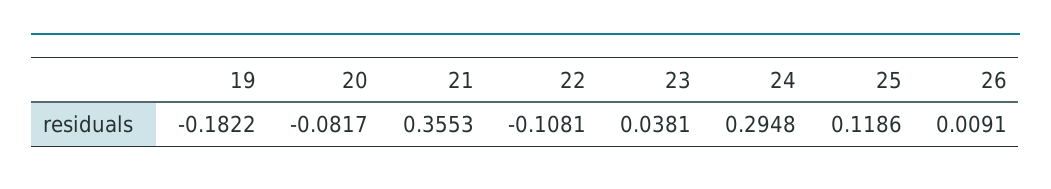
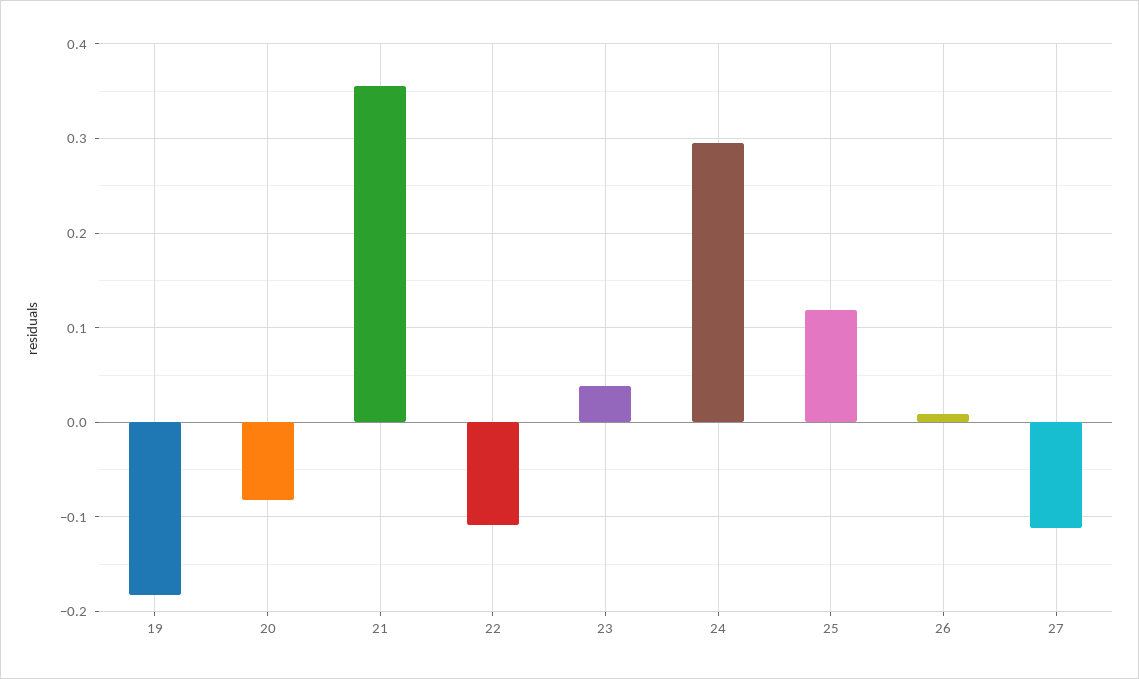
  {
    "19": -0.1822,
    "20": -0.0817,
    "21": 0.3553,
    "22": -0.1081,
    "23": 0.0381,
    "24": 0.2948,
    "25": 0.1186,
-   "26": 0.0091
+   "26": 0.0091,
+   "27": -0.11
  }

